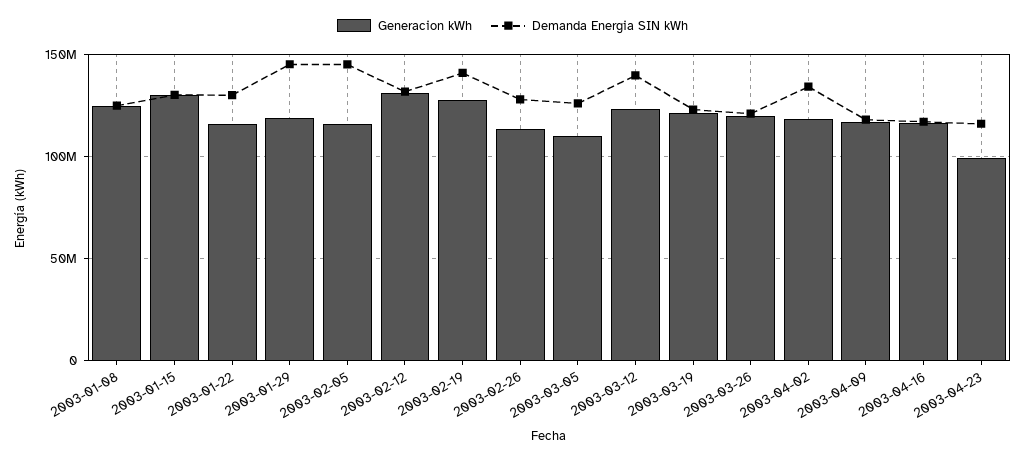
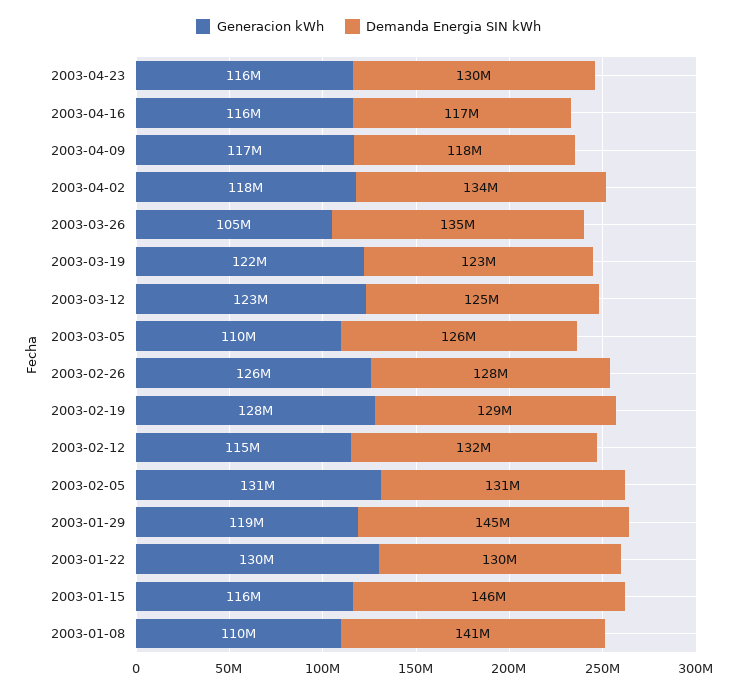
  {
    "Generacion kWh": {
-     "2003-01-08": 125000000,
+     "2003-01-08": 110000000,
-     "2003-01-15": 130000000,
+     "2003-01-15": 116000000,
-     "2003-01-22": 115000000,
+     "2003-01-22": 130000000,
      "2003-01-29": 119000000,
-     "2003-02-05": 115000000,
+     "2003-02-05": 131000000,
-     "2003-02-12": 130000000,
+     "2003-02-12": 115000000,
      "2003-02-19": 128000000,
-     "2003-02-26": 115000000,
+     "2003-02-26": 126000000,
      "2003-03-05": 110000000,
      "2003-03-12": 123000000,
      "2003-03-19": 122000000,
-     "2003-03-26": 120000000,
+     "2003-03-26": 105000000,
      "2003-04-02": 118000000,
      "2003-04-09": 117000000,
      "2003-04-16": 116000000,
-     "2003-04-23": 100000000
+     "2003-04-23": 116000000
    },
    "Demanda Energia SIN kWh": {
-     "2003-01-08": 125000000,
+     "2003-01-08": 141000000,
-     "2003-01-15": 130000000,
+     "2003-01-15": 146000000,
      "2003-01-22": 130000000,
      "2003-01-29": 145000000,
-     "2003-02-05": 145000000,
+     "2003-02-05": 131000000,
      "2003-02-12": 132000000,
-     "2003-02-19": 140000000,
+     "2003-02-19": 129000000,
      "2003-02-26": 128000000,
      "2003-03-05": 126000000,
-     "2003-03-12": 140000000,
+     "2003-03-12": 125000000,
      "2003-03-19": 123000000,
-     "2003-03-26": 120000000,
+     "2003-03-26": 135000000,
      "2003-04-02": 134000000,
      "2003-04-09": 118000000,
      "2003-04-16": 117000000,
-     "2003-04-23": 115000000
+     "2003-04-23": 130000000
    }
  }

